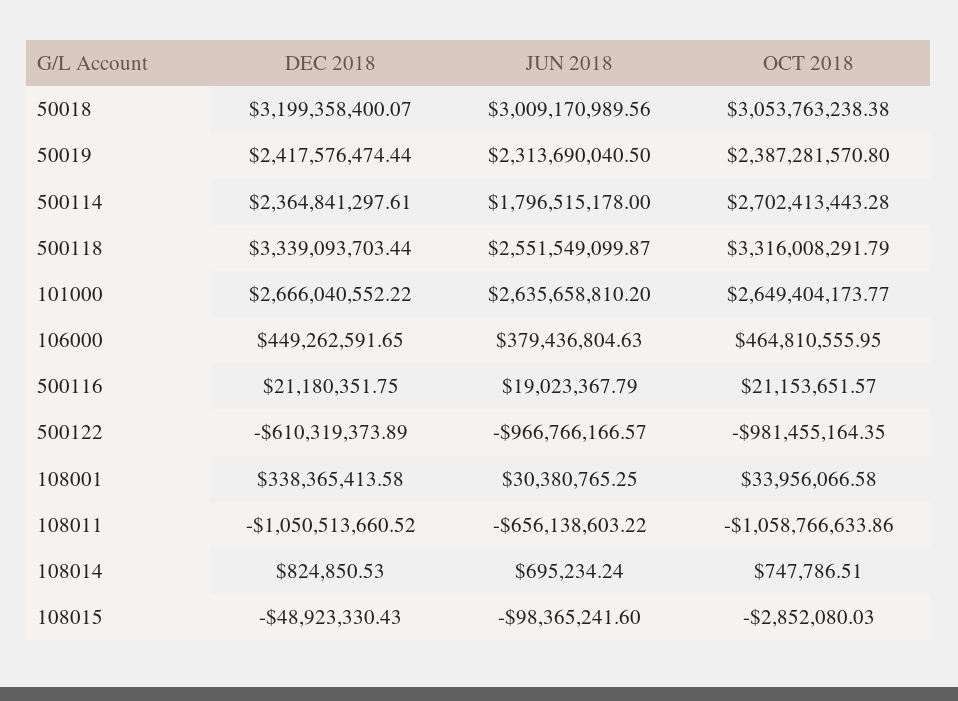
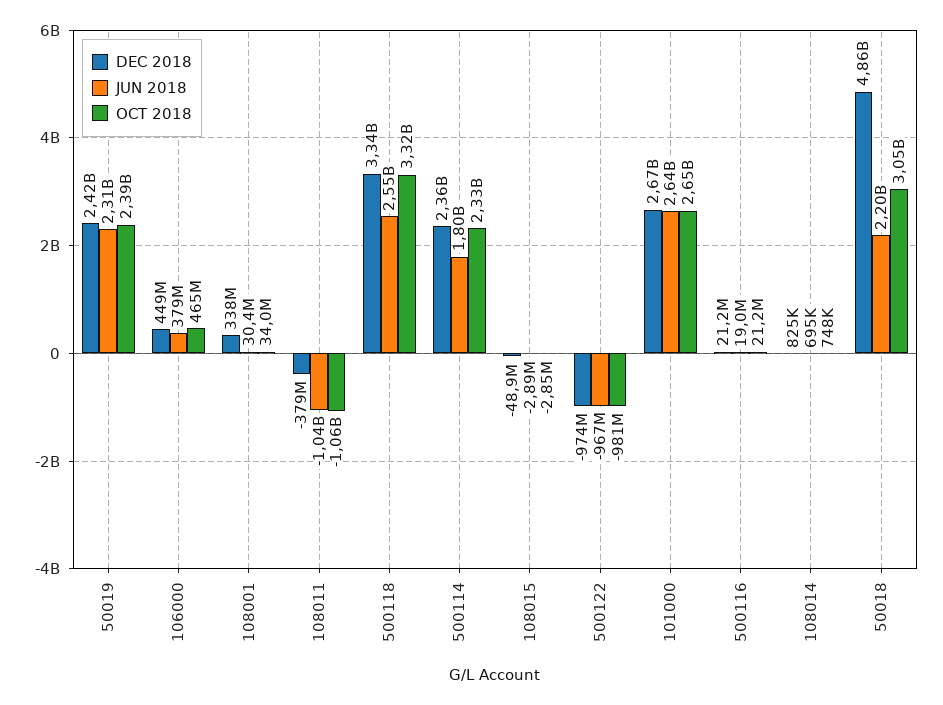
  {
    "DEC 2018": {
-     "50018": 3199358400.07,
+     "50018": 4860000000,
      "50019": 2417576474.44,
      "500114": 2364841297.61,
      "500118": 3339093703.44,
      "101000": 2666040552.22,
      "106000": 449262591.65,
      "500116": 21180351.75,
-     "500122": -610319373.89,
+     "500122": -974000000,
      "108001": 338365413.58,
-     "108011": -1050513660.52,
+     "108011": -379000000,
      "108014": 824850.53,
      "108015": -48923330.43
    },
    "JUN 2018": {
-     "50018": 3009170989.56,
+     "50018": 2200000000,
      "50019": 2313690040.5,
      "500114": 1796515178,
      "500118": 2551549099.87,
      "101000": 2635658810.2,
      "106000": 379436804.63,
      "500116": 19023367.79,
      "500122": -966766166.57,
      "108001": 30380765.25,
-     "108011": -656138603.22,
+     "108011": -1040000000,
      "108014": 695234.24,
-     "108015": -98365241.6
+     "108015": -2890000
    },
    "OCT 2018": {
      "50018": 3053763238.38,
      "50019": 2387281570.8,
-     "500114": 2702413443.28,
+     "500114": 2330000000,
      "500118": 3316008291.79,
      "101000": 2649404173.77,
      "106000": 464810555.95,
      "500116": 21153651.57,
      "500122": -981455164.35,
      "108001": 33956066.58,
      "108011": -1058766633.86,
      "108014": 747786.51,
      "108015": -2852080.03
    }
  }

